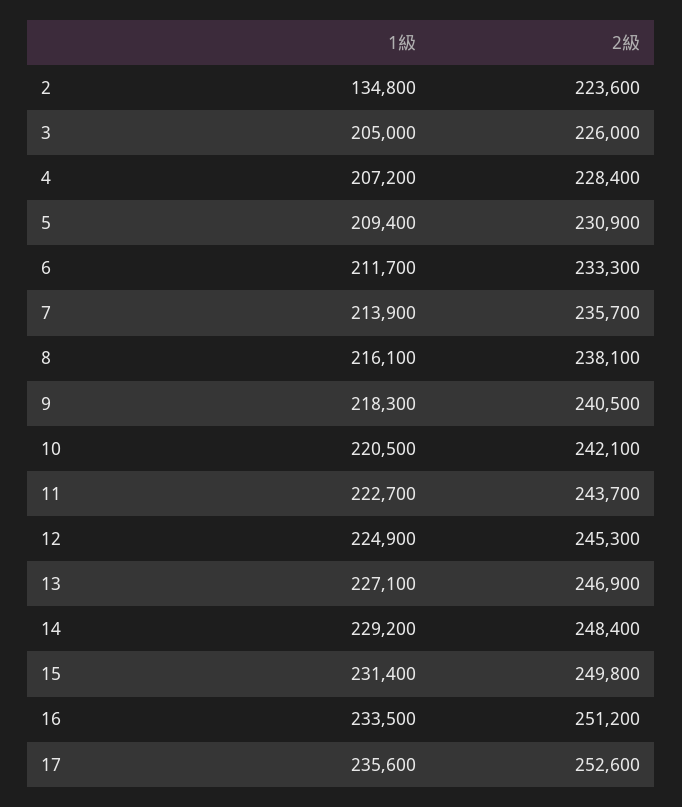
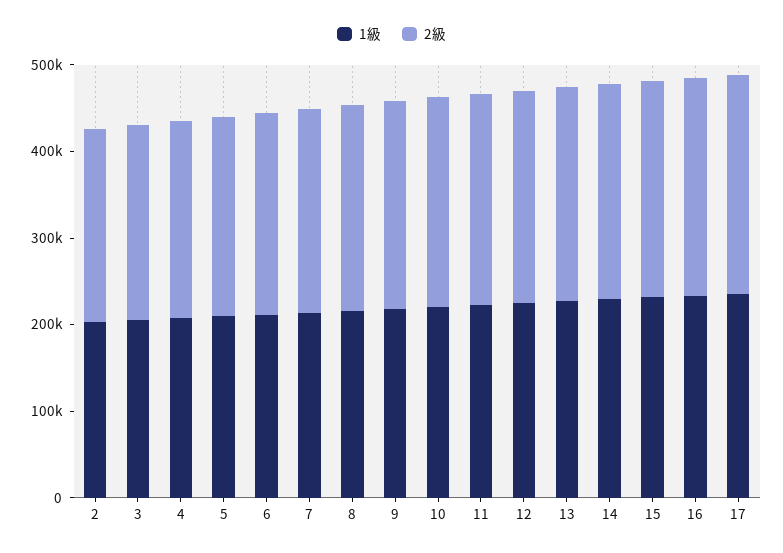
  {
    "1級": {
-     "2": 134800,
+     "2": 200000,
      "3": 205000,
      "4": 207200,
      "5": 209400,
      "6": 211700,
      "7": 213900,
      "8": 216100,
      "9": 218300,
      "10": 220500,
      "11": 222700,
      "12": 224900,
      "13": 227100,
      "14": 229200,
      "15": 231400,
      "16": 233500,
      "17": 235600
    },
    "2級": {
      "2": 223600,
      "3": 226000,
      "4": 228400,
      "5": 230900,
      "6": 233300,
      "7": 235700,
      "8": 238100,
      "9": 240500,
      "10": 242100,
      "11": 243700,
      "12": 245300,
      "13": 246900,
      "14": 248400,
      "15": 249800,
      "16": 251200,
      "17": 252600
    }
  }

